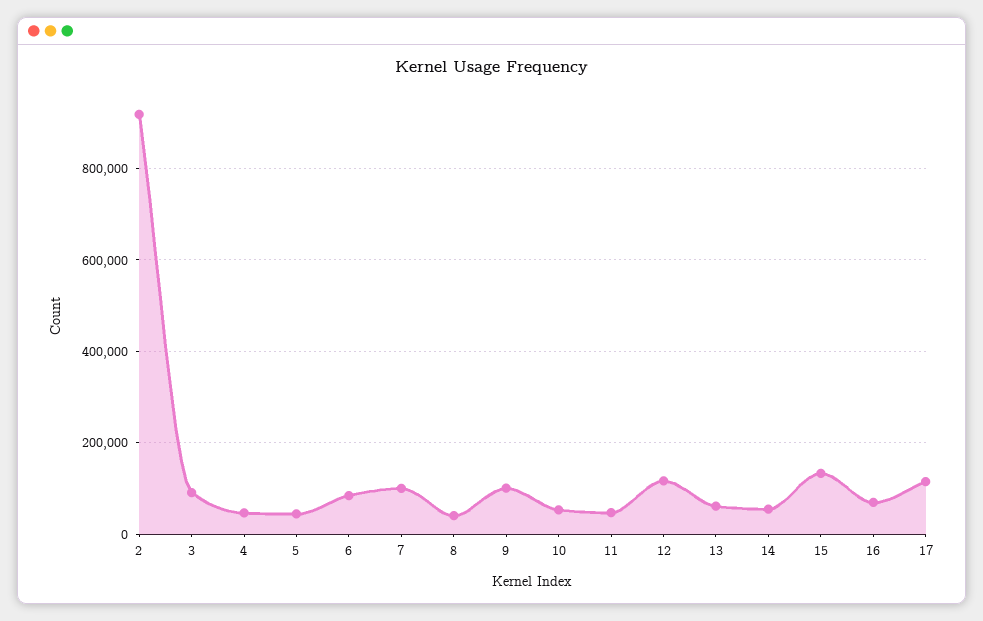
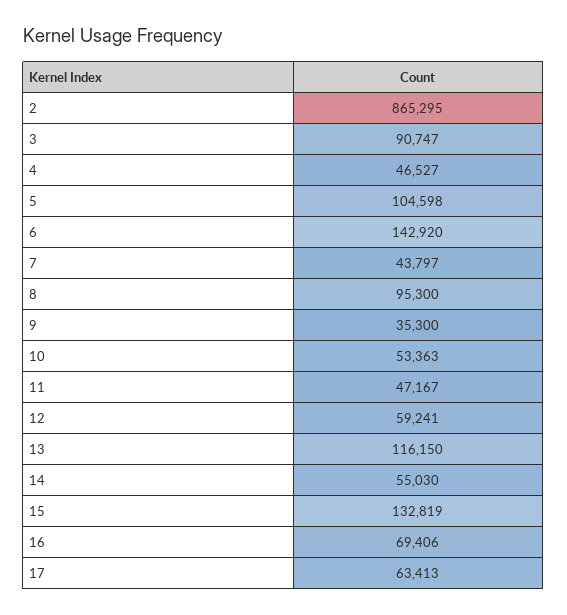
  {
-   "2": 920000,
+   "2": 865295,
    "3": 90747,
    "4": 46527,
-   "5": 40000,
+   "5": 104598,
-   "6": 80000,
+   "6": 142920,
-   "7": 100000,
+   "7": 43797,
-   "8": 40000,
+   "8": 95300,
-   "9": 100000,
+   "9": 35300,
    "10": 53363,
    "11": 47167,
-   "12": 120000,
+   "12": 59241,
-   "13": 60000,
+   "13": 116150,
    "14": 55030,
    "15": 132819,
    "16": 69406,
-   "17": 120000
+   "17": 63413
  }

